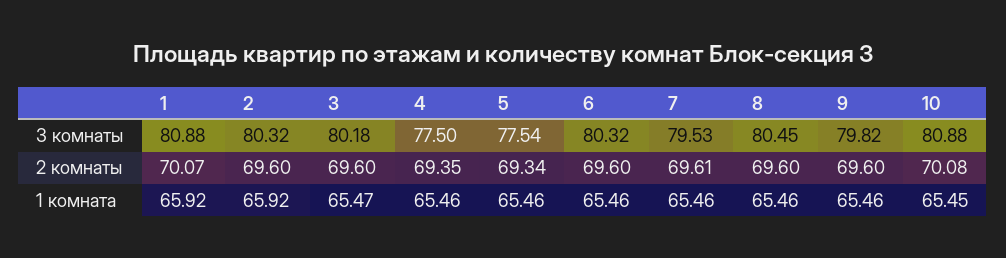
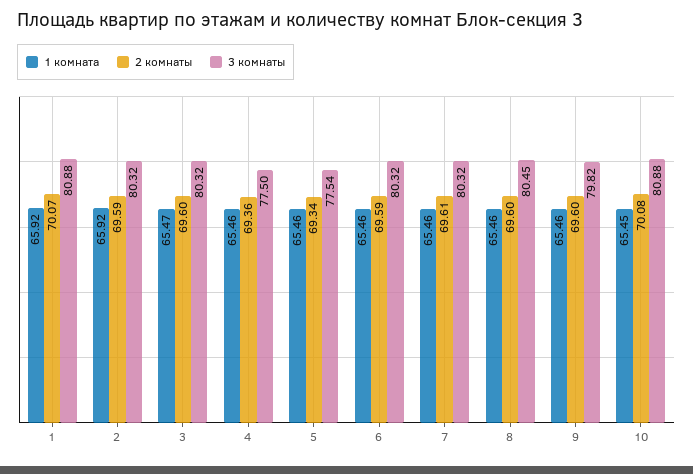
  {
    "3 комнаты": {
      "1": 80.88,
      "2": 80.32,
-     "3": 80.18,
+     "3": 80.32,
      "4": 77.5,
      "5": 77.54,
      "6": 80.32,
-     "7": 79.53,
+     "7": 80.32,
      "8": 80.45,
      "9": 79.82,
      "10": 80.88
    },
    "2 комнаты": {
      "1": 70.07,
-     "2": 69.6,
+     "2": 69.59,
      "3": 69.6,
-     "4": 69.35,
+     "4": 69.36,
      "5": 69.34,
-     "6": 69.6,
+     "6": 69.59,
      "7": 69.61,
      "8": 69.6,
      "9": 69.6,
      "10": 70.08
    },
    "1 комната": {
      "1": 65.92,
      "2": 65.92,
      "3": 65.47,
      "4": 65.46,
      "5": 65.46,
      "6": 65.46,
      "7": 65.46,
      "8": 65.46,
      "9": 65.46,
      "10": 65.45
    }
  }

